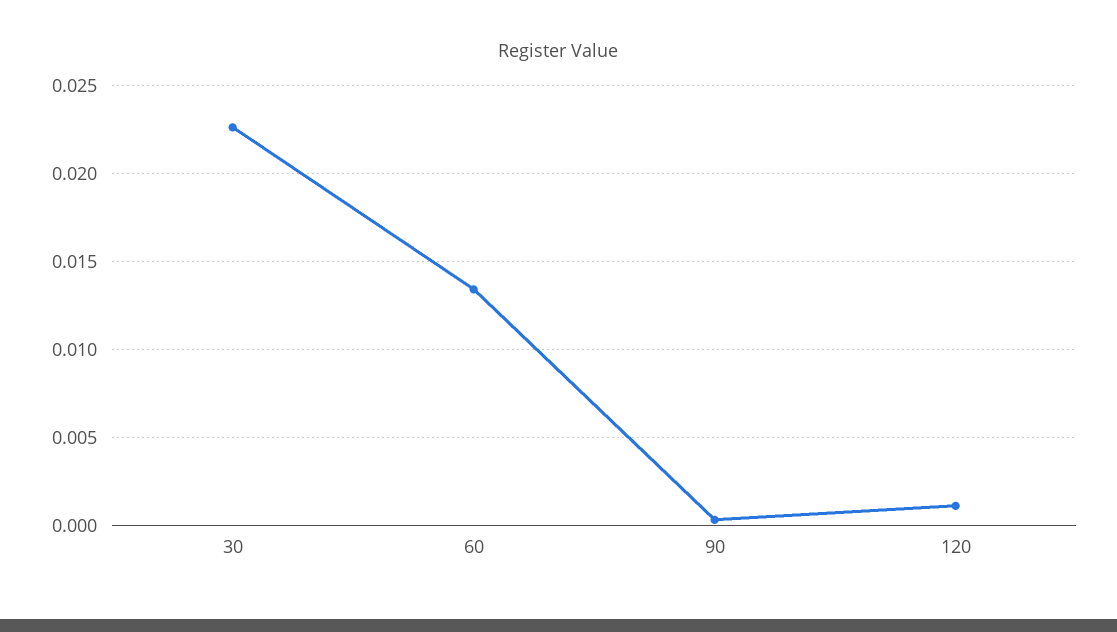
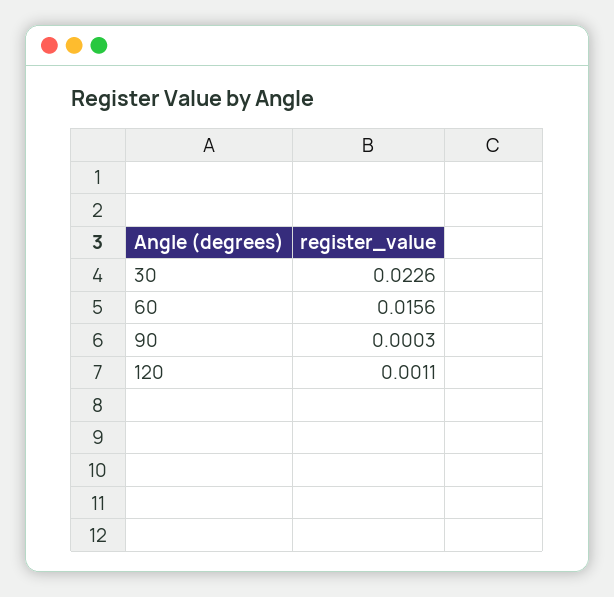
  {
    "30": 0.0226,
-   "60": 0.0135,
+   "60": 0.0156,
    "90": 0.0003,
    "120": 0.0011
  }

